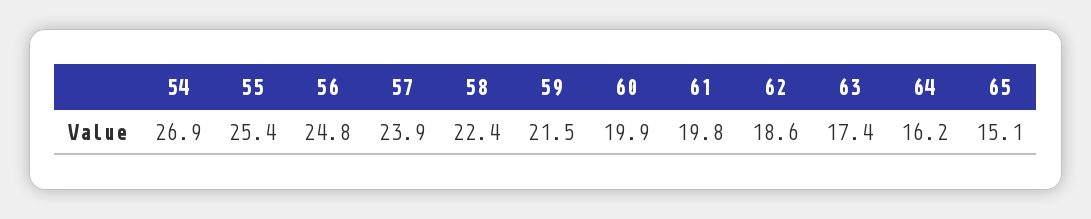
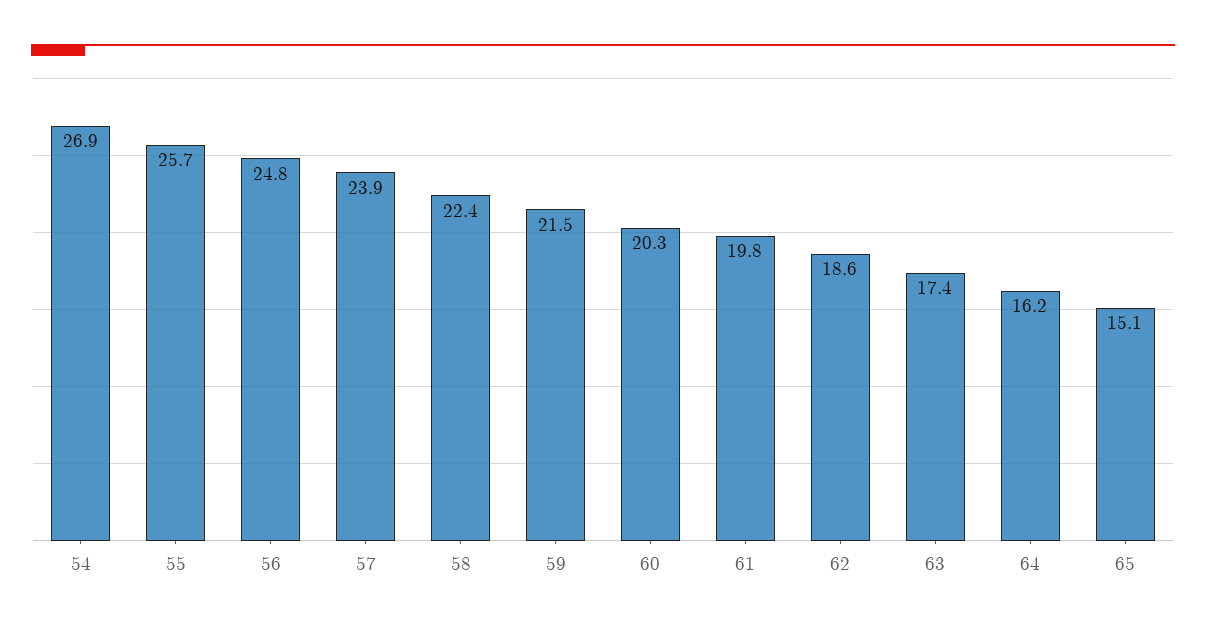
  {
    "54": 26.9,
-   "55": 25.4,
+   "55": 25.7,
    "56": 24.8,
    "57": 23.9,
    "58": 22.4,
    "59": 21.5,
-   "60": 19.9,
+   "60": 20.3,
    "61": 19.8,
    "62": 18.6,
    "63": 17.4,
    "64": 16.2,
    "65": 15.1
  }

